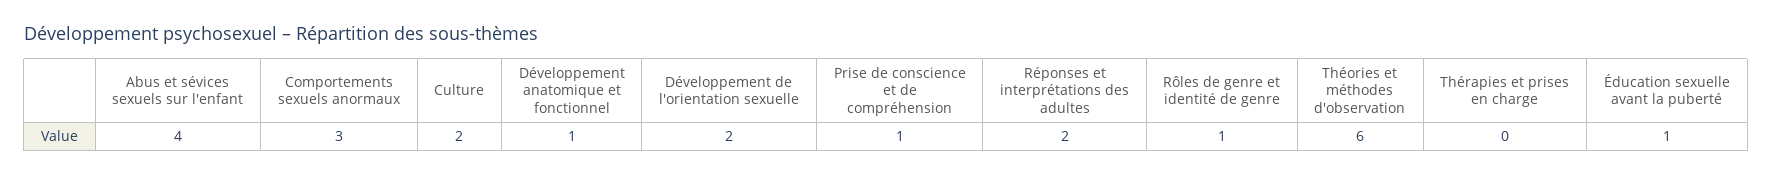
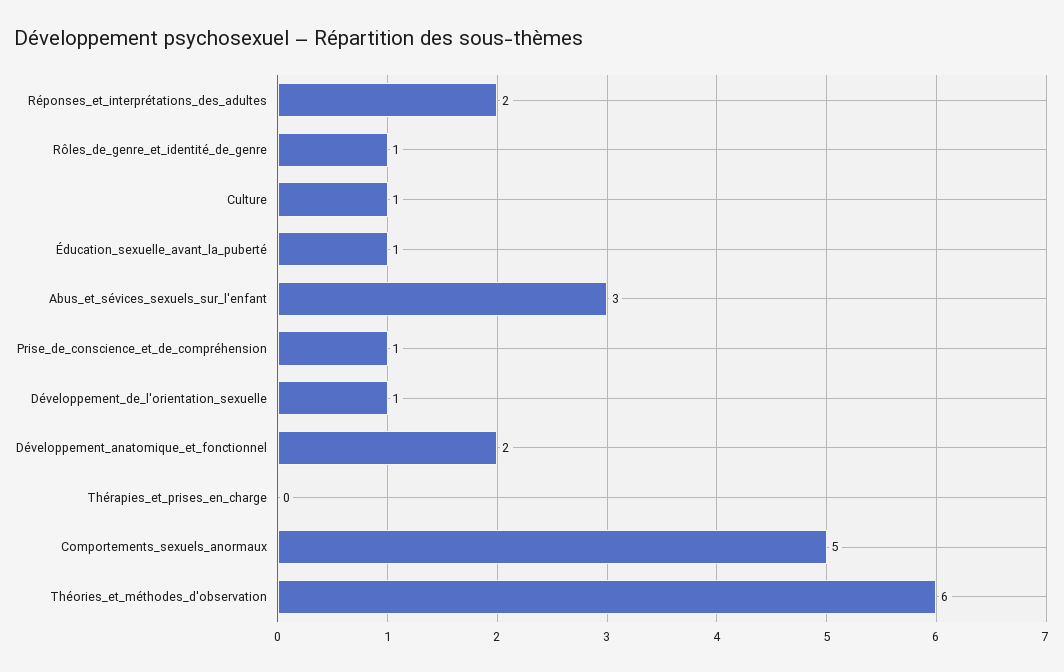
  {
-   "Abus et sévices sexuels sur l'enfant": 4,
+   "Abus et sévices sexuels sur l'enfant": 3,
-   "Comportements sexuels anormaux": 3,
+   "Comportements sexuels anormaux": 5,
-   "Culture": 2,
+   "Culture": 1,
-   "Développement anatomique et fonctionnel": 1,
+   "Développement anatomique et fonctionnel": 2,
-   "Développement de l'orientation sexuelle": 2,
+   "Développement de l'orientation sexuelle": 1,
    "Prise de conscience et de compréhension": 1,
    "Réponses et interprétations des adultes": 2,
    "Rôles de genre et identité de genre": 1,
    "Théories et méthodes d'observation": 6,
    "Thérapies et prises en charge": 0,
    "Éducation sexuelle avant la puberté": 1
  }

